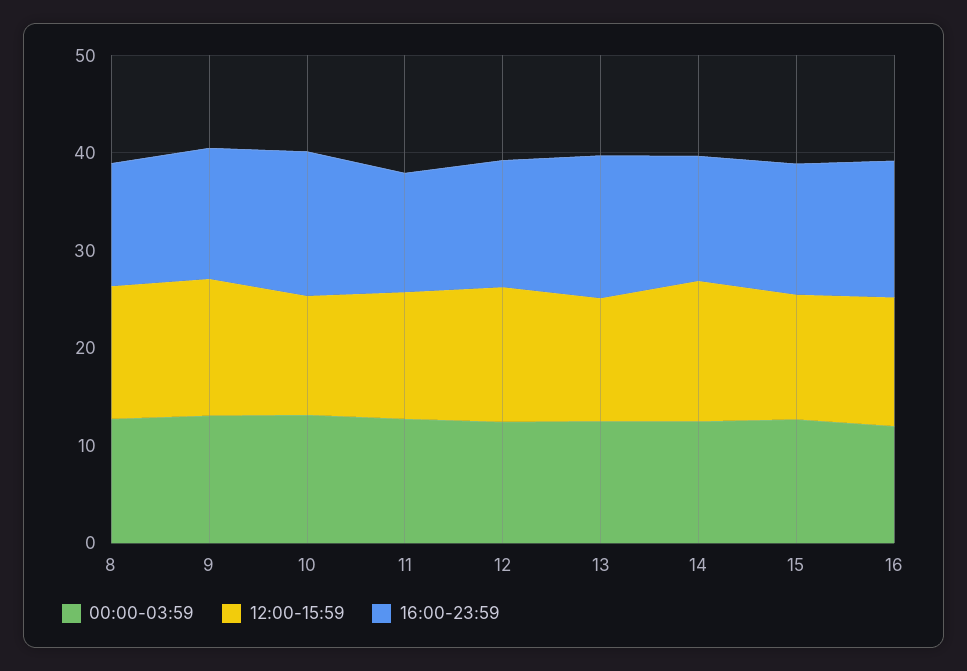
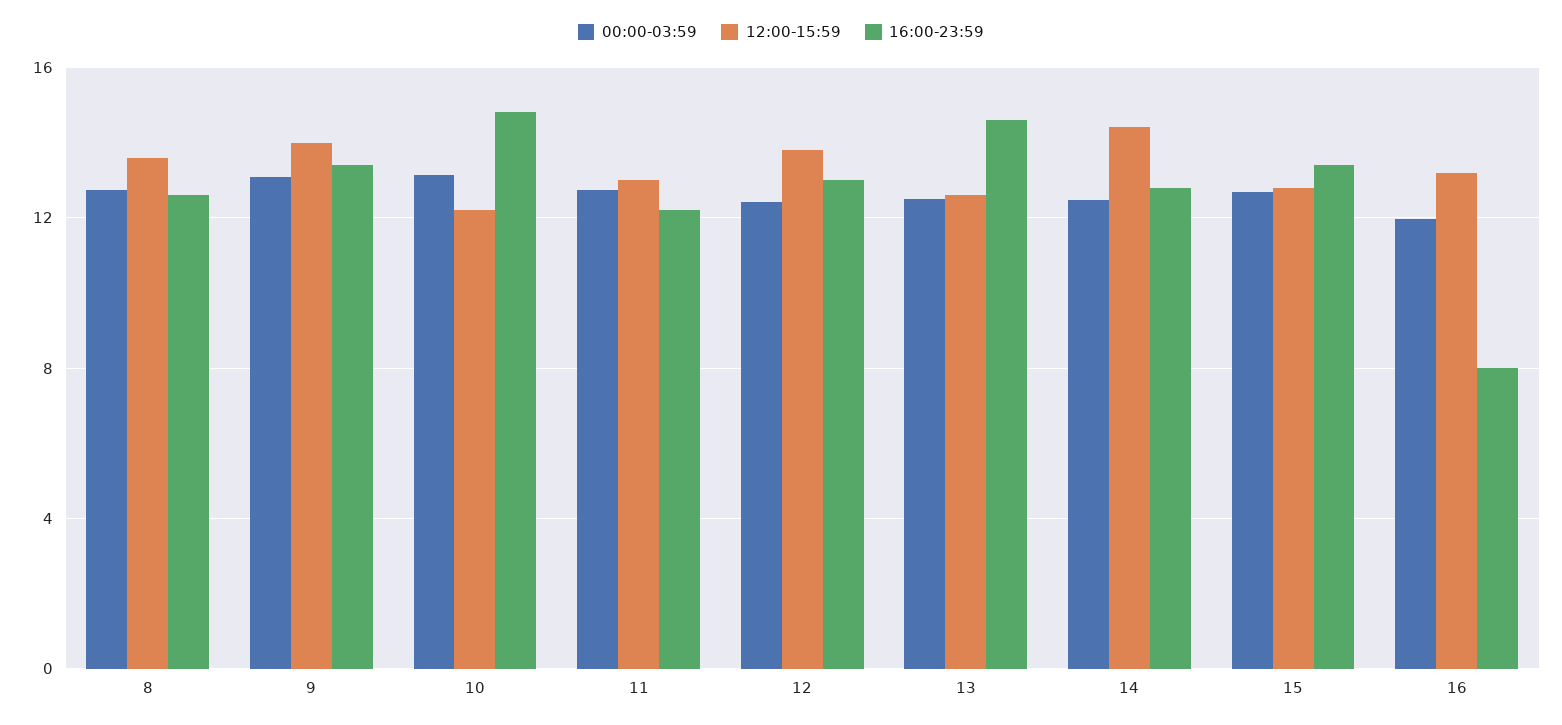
  {
    "00:00-03:59": {
      "8": 12.5,
      "9": 13,
      "10": 13,
      "11": 12.5,
      "12": 12.5,
      "13": 12.5,
      "14": 12.5,
      "15": 12.5,
      "16": 12
    },
    "12:00-15:59": {
      "8": 13.5,
      "9": 14,
      "10": 12,
      "11": 13,
      "12": 14,
      "13": 12.5,
      "14": 14.5,
      "15": 13,
      "16": 13
    },
    "16:00-23:59": {
      "8": 12.5,
      "9": 13.5,
      "10": 15,
      "11": 12,
      "12": 13,
      "13": 14.5,
      "14": 13,
      "15": 13.5,
-     "16": 14
+     "16": 8
    }
  }

